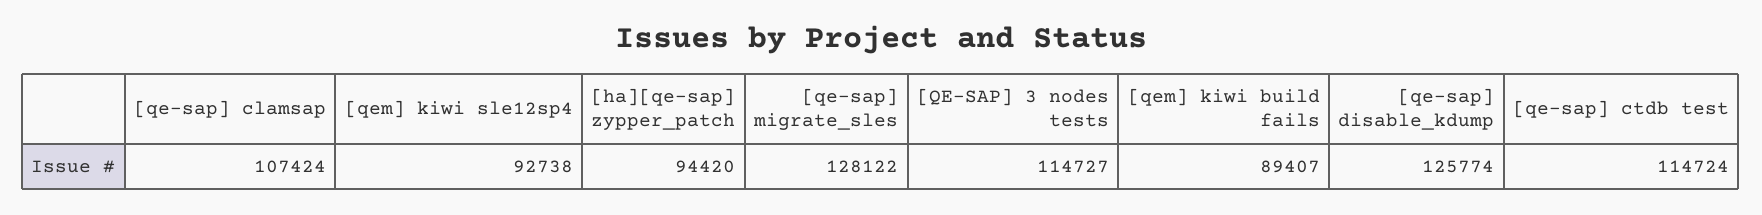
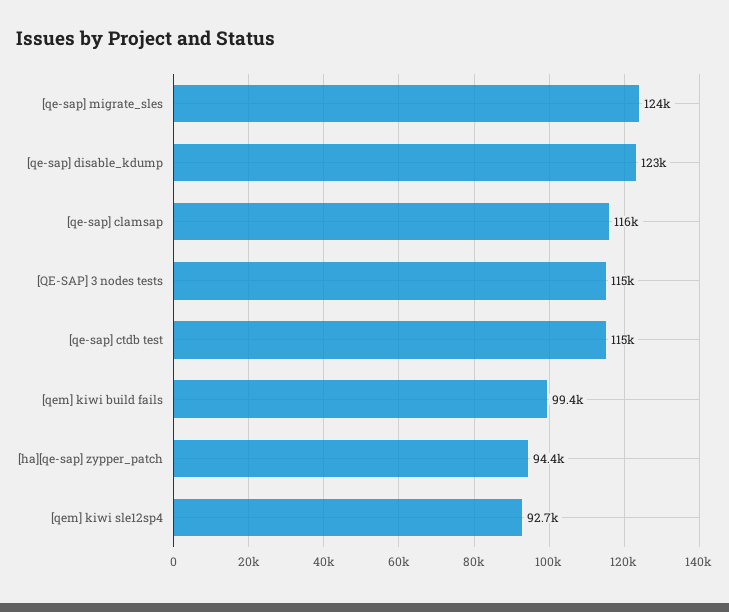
  {
-   "[qe-sap] clamsap": 107424,
+   "[qe-sap] clamsap": 116000,
    "[qem] kiwi sle12sp4": 92738,
    "[ha][qe-sap] zypper_patch": 94420,
-   "[qe-sap] migrate_sles": 128122,
+   "[qe-sap] migrate_sles": 124000,
    "[QE-SAP] 3 nodes tests": 114727,
-   "[qem] kiwi build fails": 89407,
+   "[qem] kiwi build fails": 99400,
-   "[qe-sap] disable_kdump": 125774,
+   "[qe-sap] disable_kdump": 123000,
    "[qe-sap] ctdb test": 114724
  }

